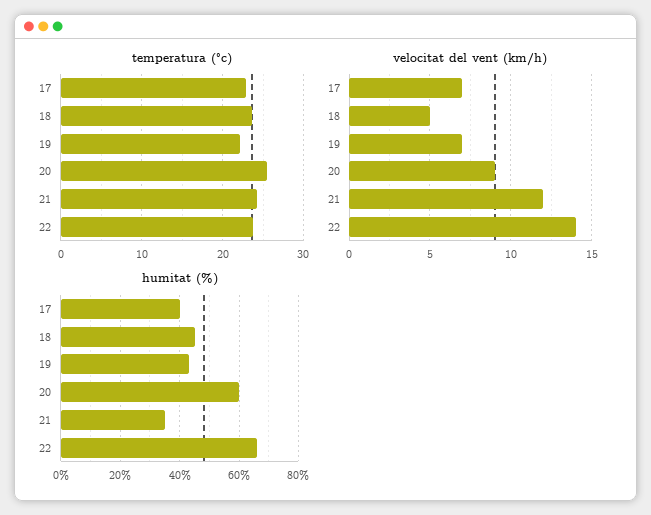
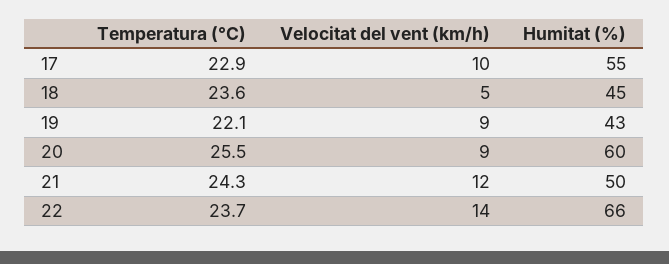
  {
    "temperatura (°c)": {
      "17": 22.9,
      "18": 23.6,
      "19": 22.1,
      "20": 25.5,
      "21": 24.3,
      "22": 23.7
    },
    "velocitat del vent (km/h)": {
-     "17": 7,
+     "17": 10,
      "18": 5,
-     "19": 7,
+     "19": 9,
      "20": 9,
      "21": 12,
      "22": 14
    },
    "humitat (%)": {
-     "17": 40,
+     "17": 55,
      "18": 45,
      "19": 43,
      "20": 60,
-     "21": 35,
+     "21": 50,
      "22": 66
    }
  }

